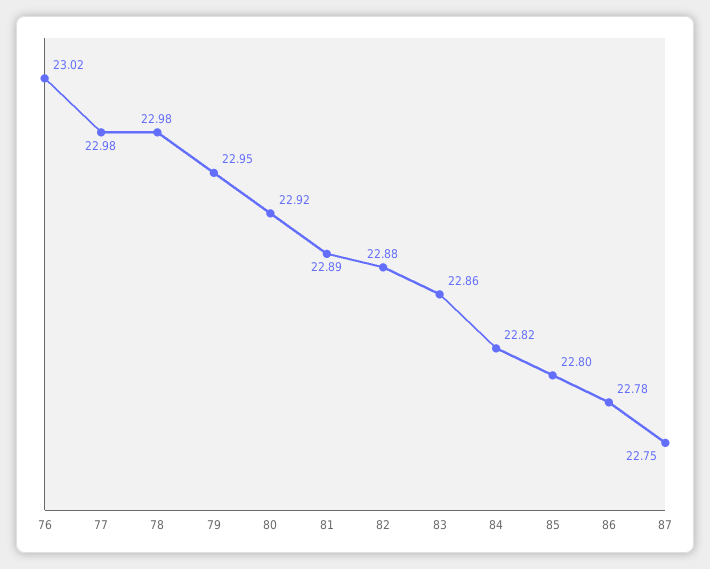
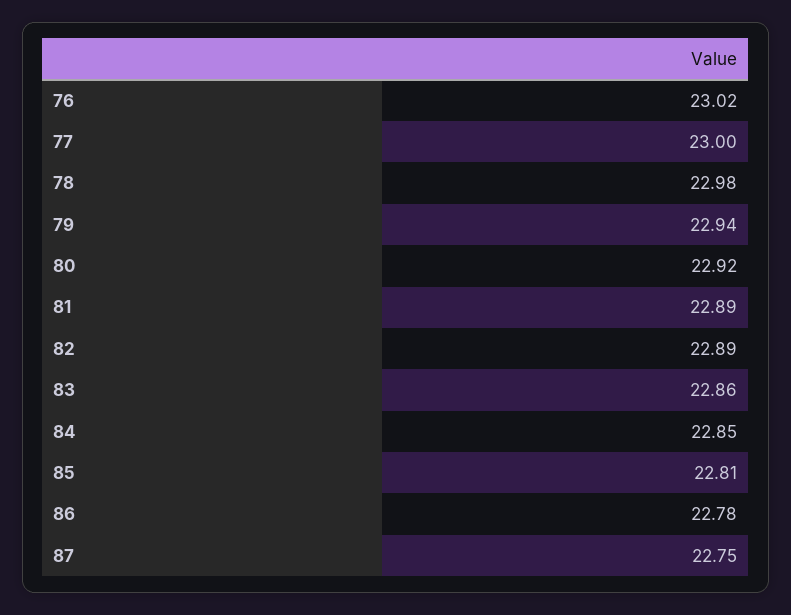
  {
    "76": 23.02,
-   "77": 22.98,
+   "77": 23,
    "78": 22.98,
-   "79": 22.95,
+   "79": 22.94,
    "80": 22.92,
    "81": 22.89,
-   "82": 22.88,
+   "82": 22.89,
    "83": 22.86,
-   "84": 22.82,
+   "84": 22.85,
-   "85": 22.8,
+   "85": 22.81,
    "86": 22.78,
    "87": 22.75
  }

